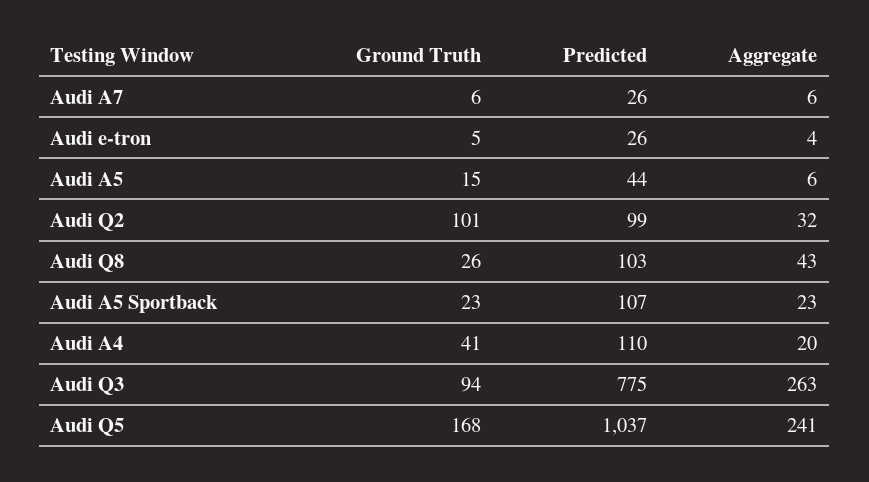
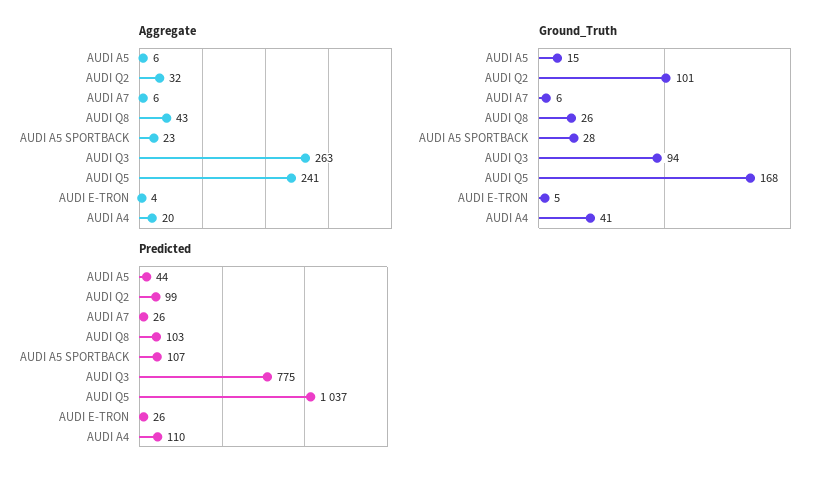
  {
    "Ground Truth": {
      "Audi A7": 6,
      "Audi e-tron": 5,
      "Audi A5": 15,
      "Audi Q2": 101,
      "Audi Q8": 26,
-     "Audi A5 Sportback": 23,
+     "Audi A5 Sportback": 28,
      "Audi A4": 41,
      "Audi Q3": 94,
      "Audi Q5": 168
    },
    "Predicted": {
      "Audi A7": 26,
      "Audi e-tron": 26,
      "Audi A5": 44,
      "Audi Q2": 99,
      "Audi Q8": 103,
      "Audi A5 Sportback": 107,
      "Audi A4": 110,
      "Audi Q3": 775,
      "Audi Q5": 1037
    },
    "Aggregate": {
      "Audi A7": 6,
      "Audi e-tron": 4,
      "Audi A5": 6,
      "Audi Q2": 32,
      "Audi Q8": 43,
      "Audi A5 Sportback": 23,
      "Audi A4": 20,
      "Audi Q3": 263,
      "Audi Q5": 241
    }
  }

